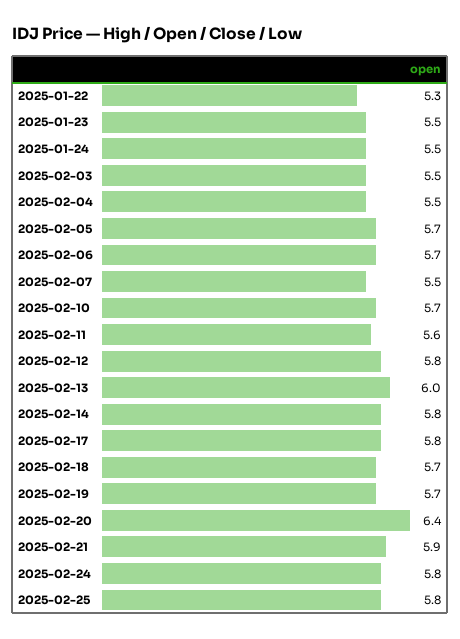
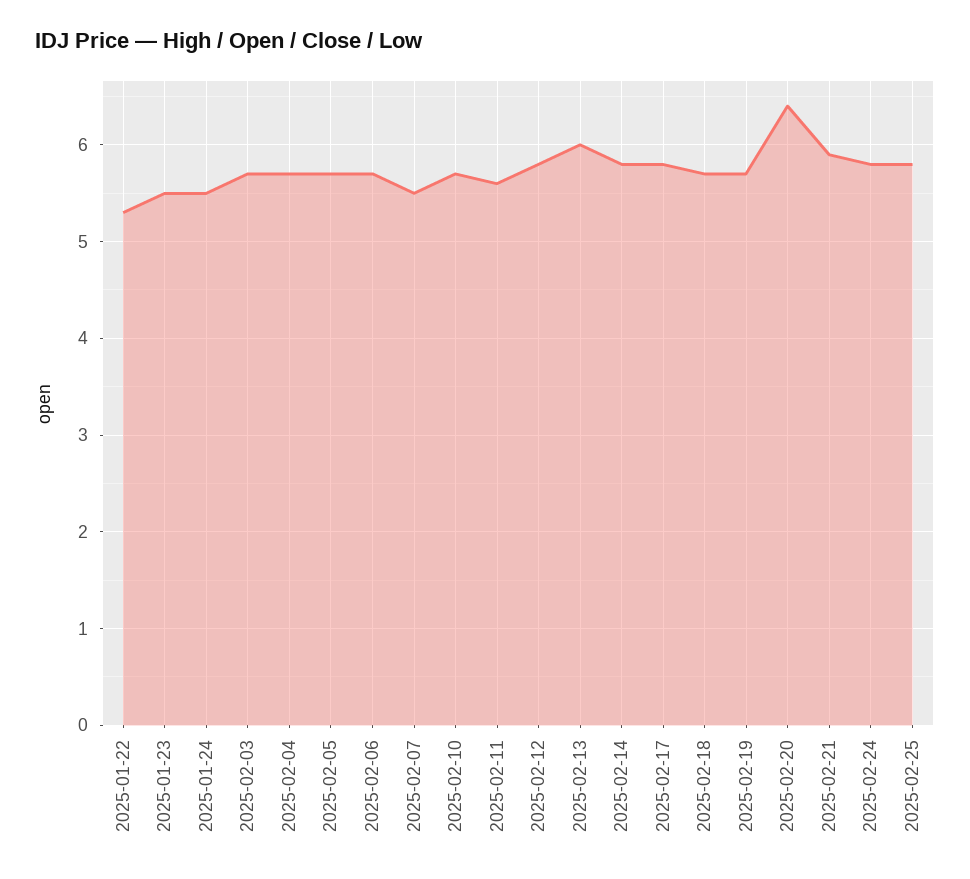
  {
    "2025-01-22": 5.3,
    "2025-01-23": 5.5,
    "2025-01-24": 5.5,
-   "2025-02-03": 5.5,
+   "2025-02-03": 5.7,
-   "2025-02-04": 5.5,
+   "2025-02-04": 5.7,
    "2025-02-05": 5.7,
    "2025-02-06": 5.7,
    "2025-02-07": 5.5,
    "2025-02-10": 5.7,
    "2025-02-11": 5.6,
    "2025-02-12": 5.8,
    "2025-02-13": 6,
    "2025-02-14": 5.8,
    "2025-02-17": 5.8,
    "2025-02-18": 5.7,
    "2025-02-19": 5.7,
    "2025-02-20": 6.4,
    "2025-02-21": 5.9,
    "2025-02-24": 5.8,
    "2025-02-25": 5.8
  }

